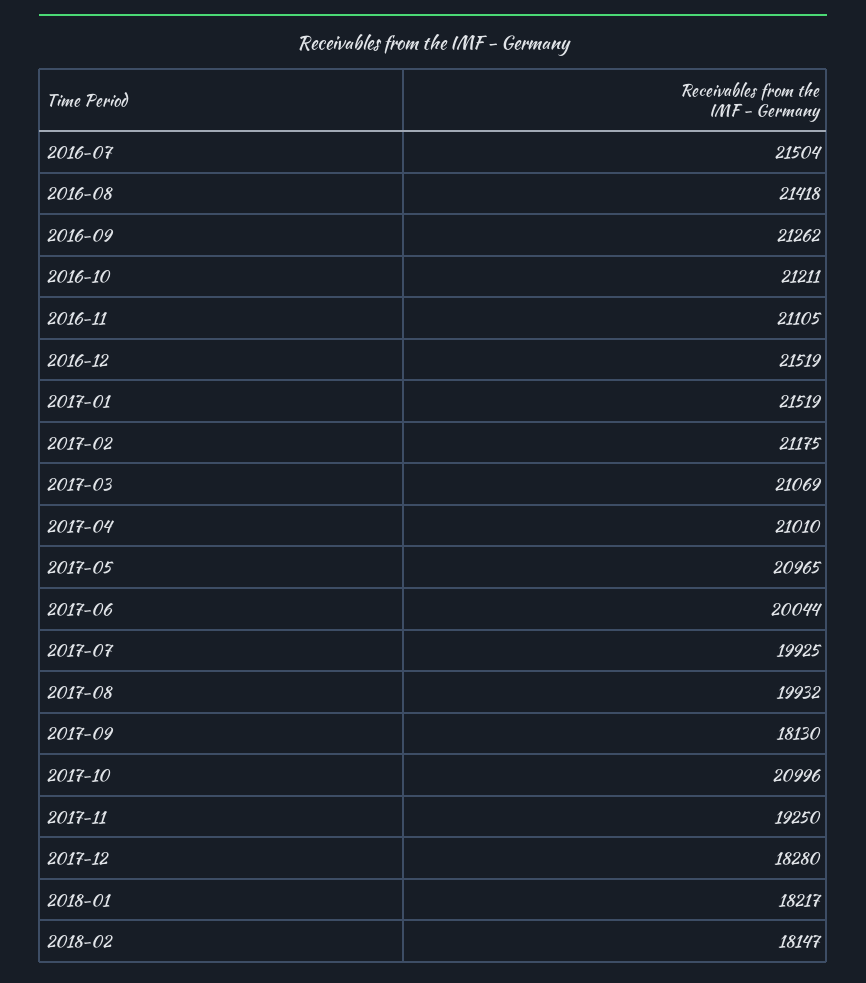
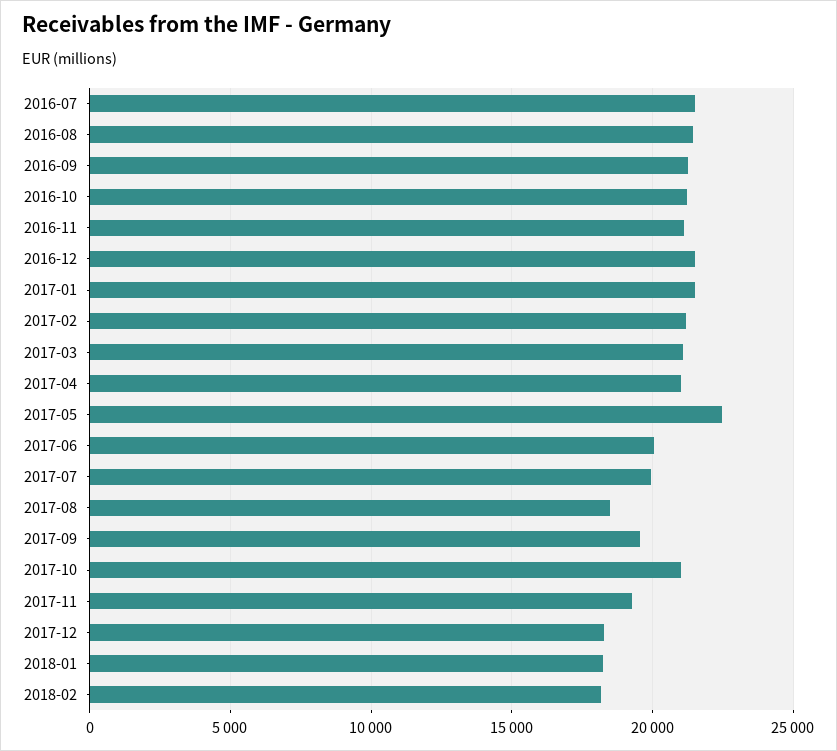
  {
    "2016-07": 21504,
    "2016-08": 21418,
    "2016-09": 21262,
    "2016-10": 21211,
    "2016-11": 21105,
    "2016-12": 21519,
    "2017-01": 21519,
    "2017-02": 21175,
    "2017-03": 21069,
    "2017-04": 21010,
-   "2017-05": 20965,
+   "2017-05": 22500,
    "2017-06": 20044,
    "2017-07": 19925,
-   "2017-08": 19932,
+   "2017-08": 18500,
-   "2017-09": 18130,
+   "2017-09": 19500,
    "2017-10": 20996,
    "2017-11": 19250,
    "2017-12": 18280,
    "2018-01": 18217,
    "2018-02": 18147
  }

